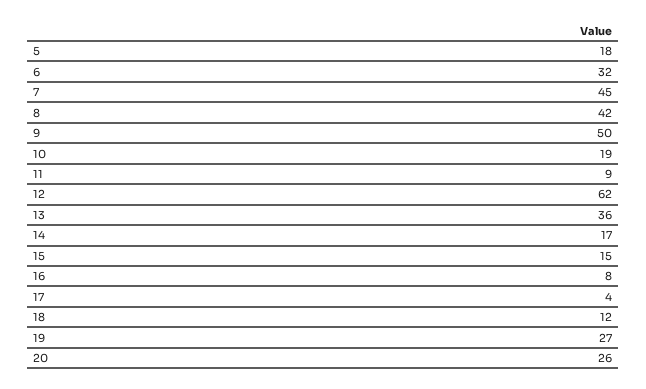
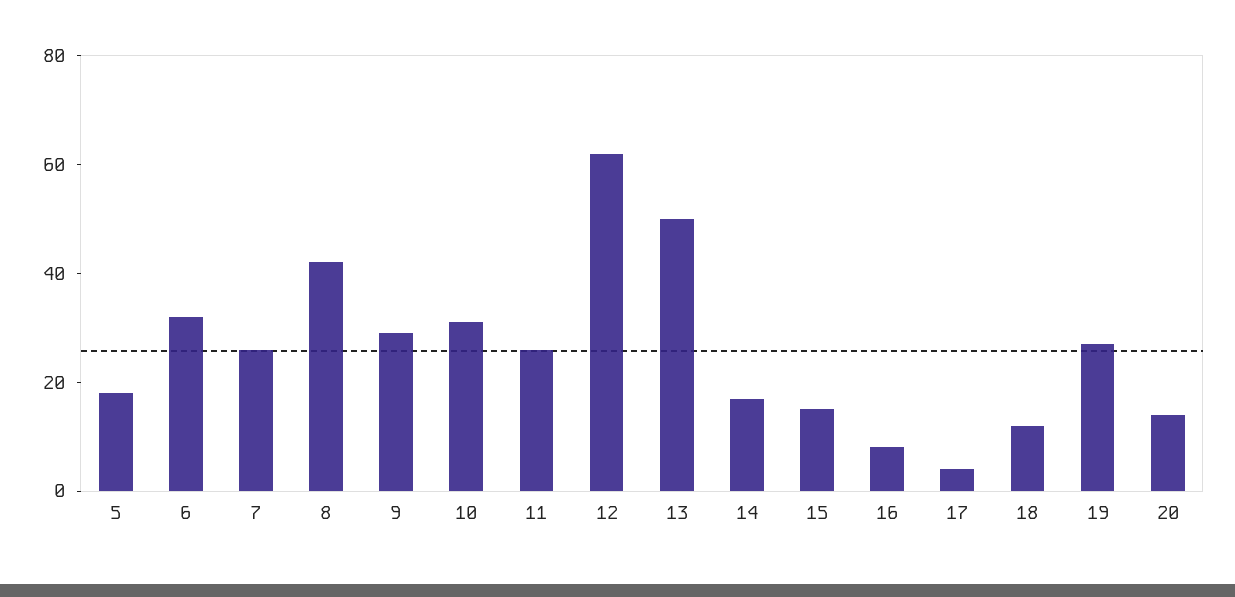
  {
    "5": 18,
    "6": 32,
-   "7": 45,
+   "7": 25,
    "8": 42,
-   "9": 50,
+   "9": 30,
-   "10": 19,
+   "10": 30,
-   "11": 9,
+   "11": 25,
    "12": 62,
-   "13": 36,
+   "13": 50,
    "14": 17,
    "15": 15,
    "16": 8,
    "17": 4,
    "18": 12,
    "19": 27,
-   "20": 26
+   "20": 15
  }

